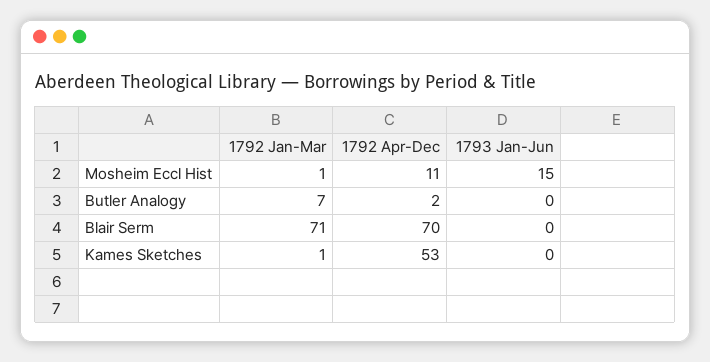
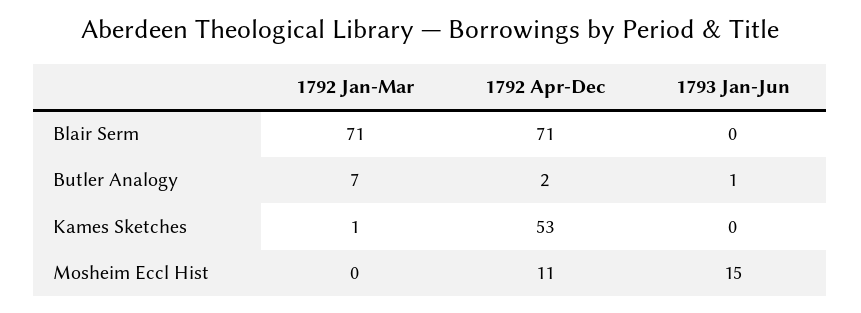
  {
    "1792 Jan-Mar": {
-     "Mosheim Eccl Hist": 1,
+     "Mosheim Eccl Hist": 0,
      "Butler Analogy": 7,
      "Blair Serm": 71,
      "Kames Sketches": 1
    },
    "1792 Apr-Dec": {
      "Mosheim Eccl Hist": 11,
      "Butler Analogy": 2,
-     "Blair Serm": 70,
+     "Blair Serm": 71,
      "Kames Sketches": 53
    },
    "1793 Jan-Jun": {
      "Mosheim Eccl Hist": 15,
-     "Butler Analogy": 0,
+     "Butler Analogy": 1,
      "Blair Serm": 0,
      "Kames Sketches": 0
    }
  }

